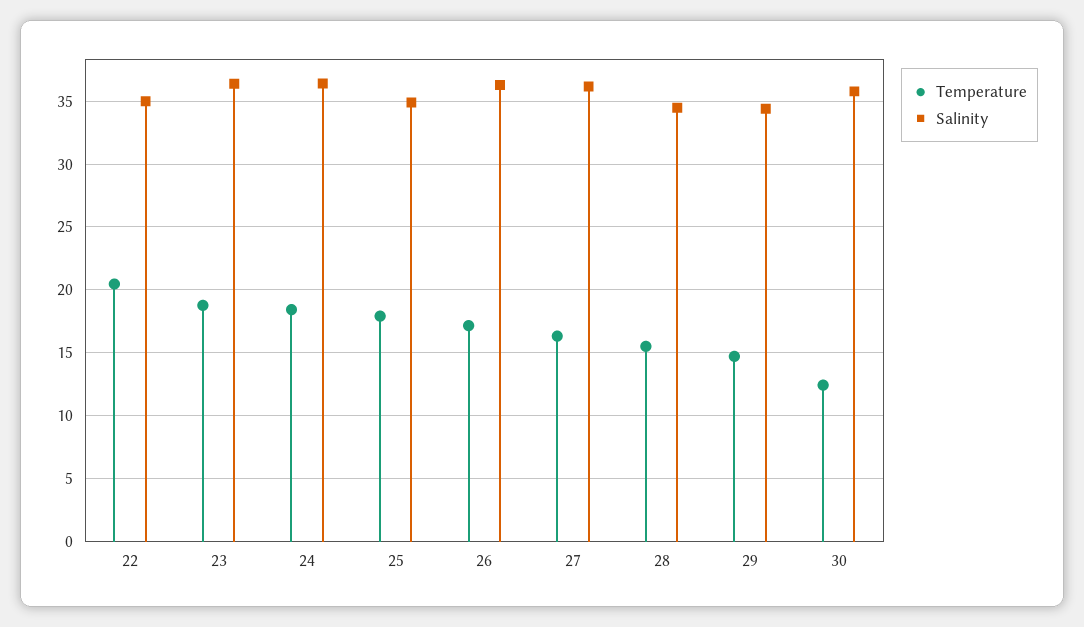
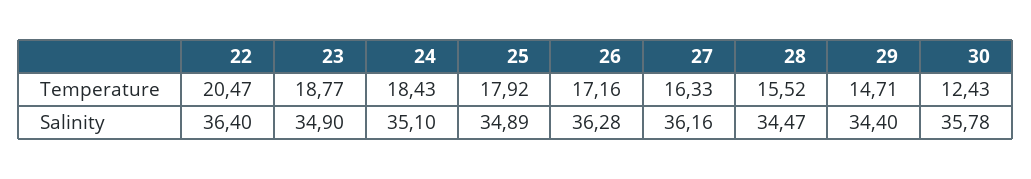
  {
    "Temperature": {
      "22": 20.47,
      "23": 18.77,
      "24": 18.43,
      "25": 17.92,
      "26": 17.16,
      "27": 16.33,
      "28": 15.52,
      "29": 14.71,
      "30": 12.43
    },
    "Salinity": {
-     "22": 35,
+     "22": 36.4,
-     "23": 36.5,
+     "23": 34.9,
-     "24": 36.5,
+     "24": 35.1,
      "25": 34.89,
      "26": 36.28,
      "27": 36.16,
      "28": 34.47,
      "29": 34.4,
      "30": 35.78
    }
  }

